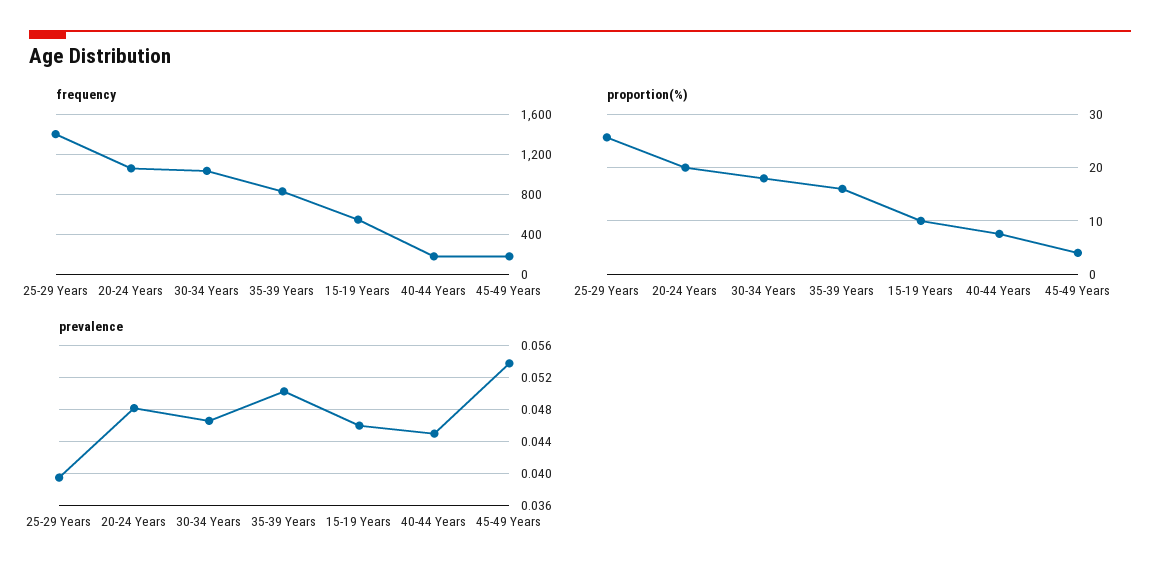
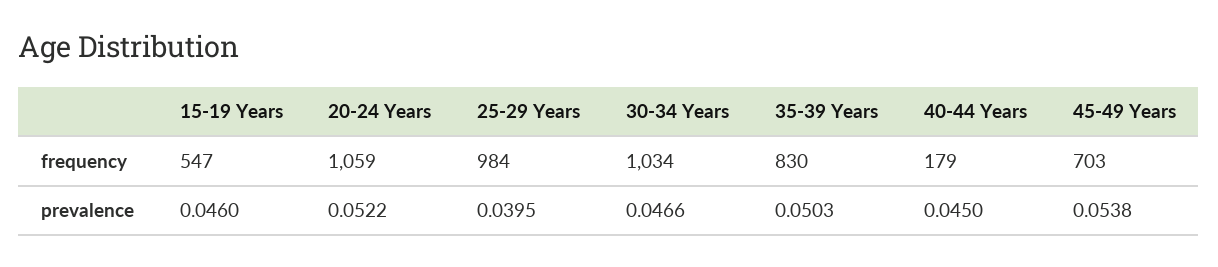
  {
    "frequency": {
-     "25-29 Years": 1400,
+     "25-29 Years": 984,
      "20-24 Years": 1059,
      "30-34 Years": 1034,
      "35-39 Years": 830,
      "15-19 Years": 547,
      "40-44 Years": 179,
-     "45-49 Years": 200
+     "45-49 Years": 703
    },
-   "proportion(%)": {
-     "25-29 Years": 26,
-     "20-24 Years": 20,
-     "30-34 Years": 18,
-     "35-39 Years": 16,
-     "15-19 Years": 10,
-     "40-44 Years": 8,
-     "45-49 Years": 4
-   },
    "prevalence": {
      "25-29 Years": 0.0395,
-     "20-24 Years": 0.048,
+     "20-24 Years": 0.0522,
      "30-34 Years": 0.0466,
      "35-39 Years": 0.0503,
      "15-19 Years": 0.046,
      "40-44 Years": 0.045,
      "45-49 Years": 0.0538
    }
  }

